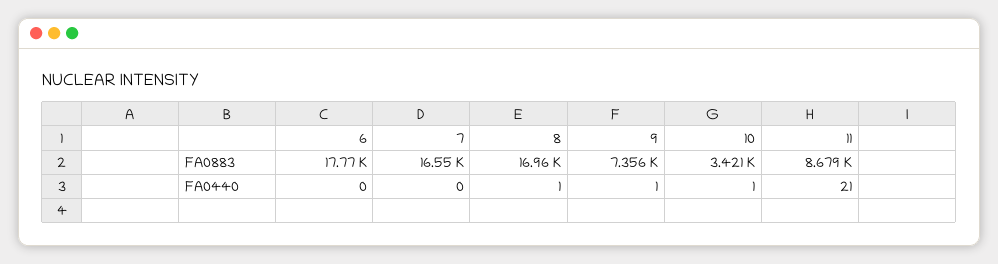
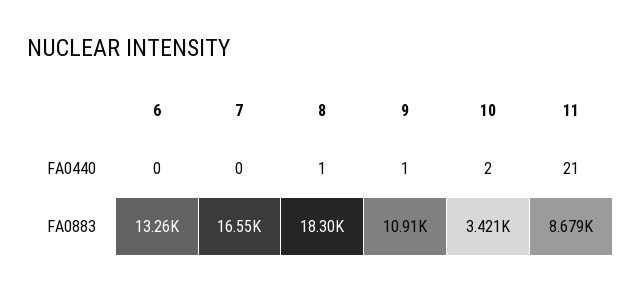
  {
    "6": {
-     "FA0883": 17770,
+     "FA0883": 13260,
      "FA0440": 0
    },
    "7": {
      "FA0883": 16550,
      "FA0440": 0
    },
    "8": {
-     "FA0883": 16960,
+     "FA0883": 18300,
      "FA0440": 1
    },
    "9": {
-     "FA0883": 7356,
+     "FA0883": 10910,
      "FA0440": 1
    },
    "10": {
      "FA0883": 3421,
-     "FA0440": 1
+     "FA0440": 2
    },
    "11": {
      "FA0883": 8679,
      "FA0440": 21
    }
  }

